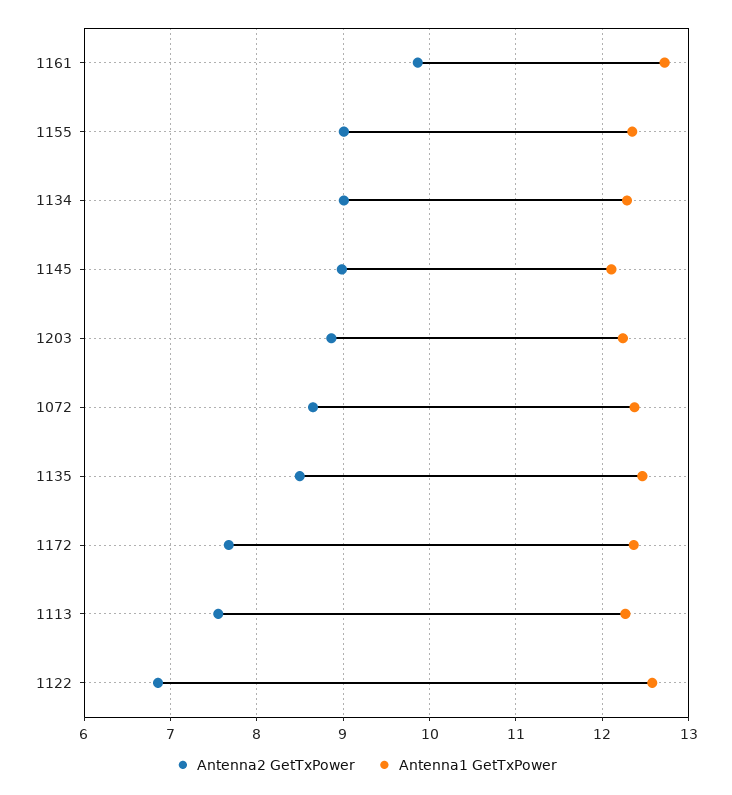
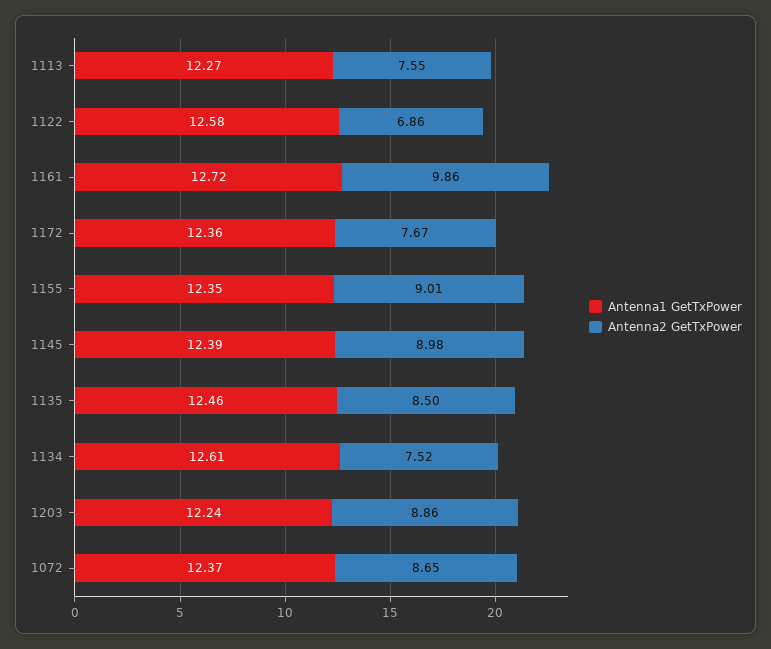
  {
    "Antenna2 GetTxPower": {
      "1161": 9.86,
      "1155": 9.01,
-     "1134": 9,
+     "1134": 7.52,
      "1145": 8.98,
      "1203": 8.86,
      "1072": 8.65,
      "1135": 8.5,
      "1172": 7.67,
      "1113": 7.55,
      "1122": 6.86
    },
    "Antenna1 GetTxPower": {
      "1161": 12.72,
      "1155": 12.35,
-     "1134": 12.3,
+     "1134": 12.61,
-     "1145": 12.1,
+     "1145": 12.39,
      "1203": 12.24,
      "1072": 12.37,
      "1135": 12.46,
      "1172": 12.36,
      "1113": 12.27,
      "1122": 12.58
    }
  }

